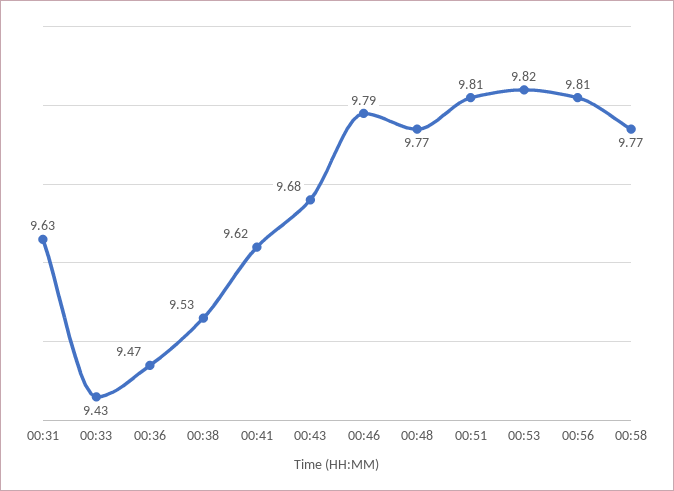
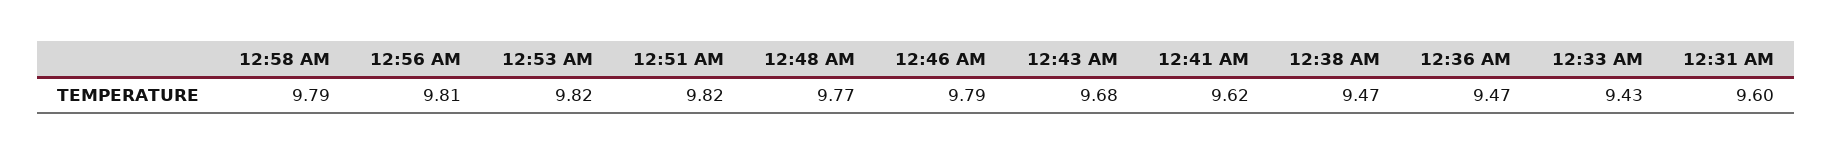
  {
-   "00:31": 9.63,
+   "00:31": 9.6,
    "00:33": 9.43,
    "00:36": 9.47,
-   "00:38": 9.53,
+   "00:38": 9.47,
    "00:41": 9.62,
    "00:43": 9.68,
    "00:46": 9.79,
    "00:48": 9.77,
-   "00:51": 9.81,
+   "00:51": 9.82,
    "00:53": 9.82,
    "00:56": 9.81,
-   "00:58": 9.77
+   "00:58": 9.79
  }

